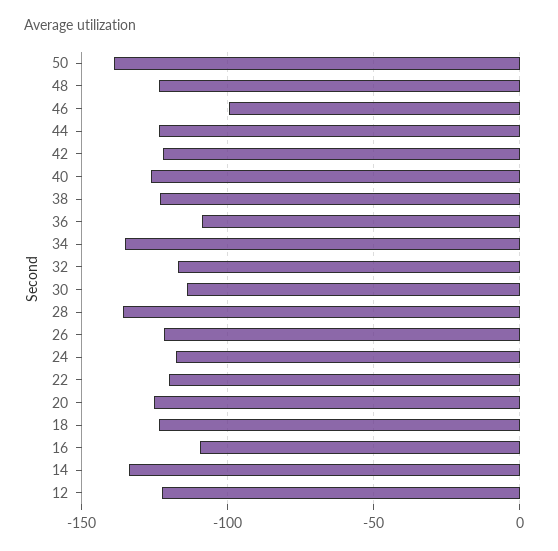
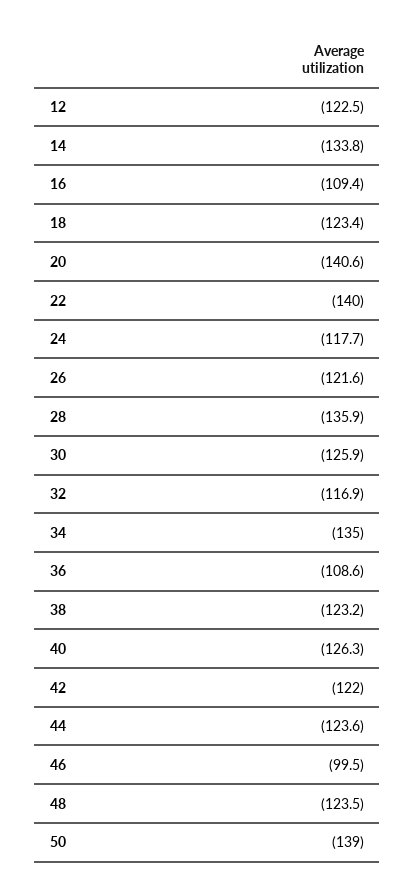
  {
    "50": -139,
    "48": -123.5,
    "46": -99.5,
    "44": -123.6,
    "42": -122,
    "40": -126.3,
    "38": -123.2,
    "36": -108.6,
    "34": -135,
    "32": -116.9,
-   "30": -115,
+   "30": -125.9,
    "28": -135.9,
    "26": -121.6,
    "24": -117.7,
-   "22": -120,
+   "22": -140,
-   "20": -125,
+   "20": -140.6,
    "18": -123.4,
    "16": -109.4,
    "14": -133.8,
    "12": -122.5
  }

